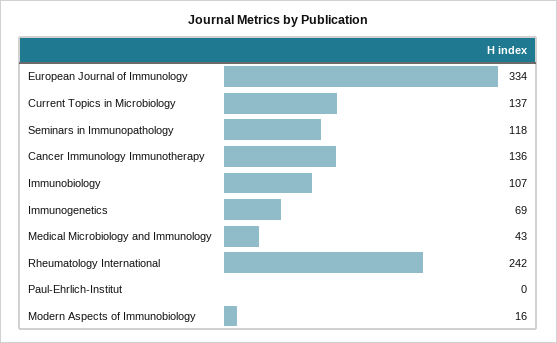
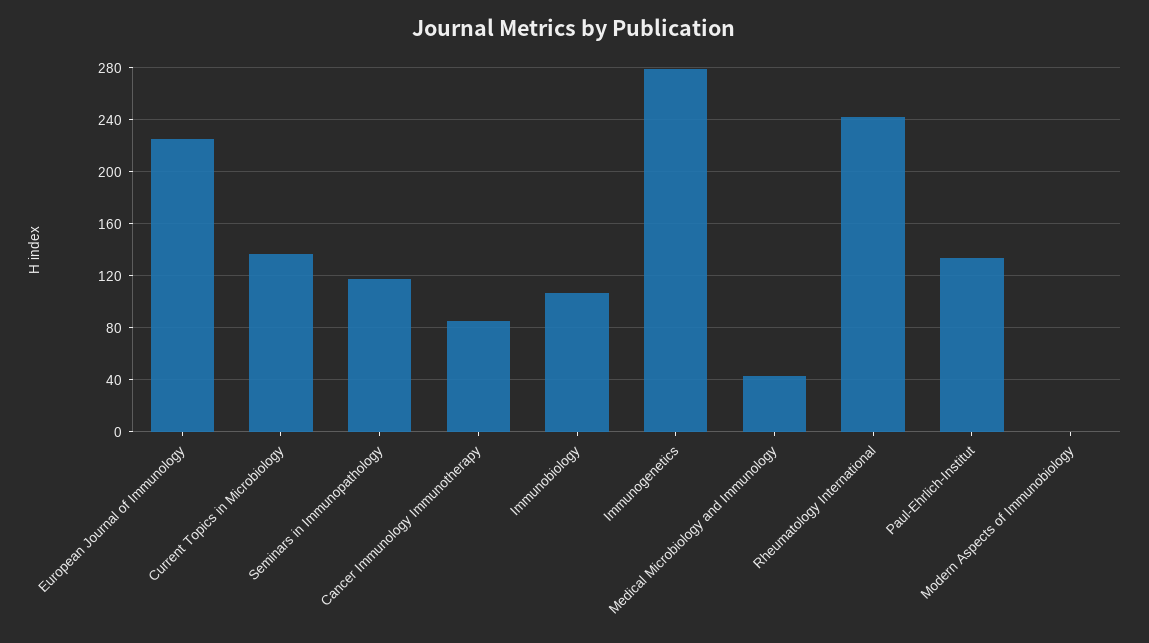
  {
-   "European Journal of Immunology": 334,
+   "European Journal of Immunology": 225,
    "Current Topics in Microbiology": 137,
    "Seminars in Immunopathology": 118,
-   "Cancer Immunology Immunotherapy": 136,
+   "Cancer Immunology Immunotherapy": 85,
    "Immunobiology": 107,
-   "Immunogenetics": 69,
+   "Immunogenetics": 280,
    "Medical Microbiology and Immunology": 43,
    "Rheumatology International": 242,
-   "Paul-Ehrlich-Institut": 0,
+   "Paul-Ehrlich-Institut": 135,
-   "Modern Aspects of Immunobiology": 16
+   "Modern Aspects of Immunobiology": 0
  }

